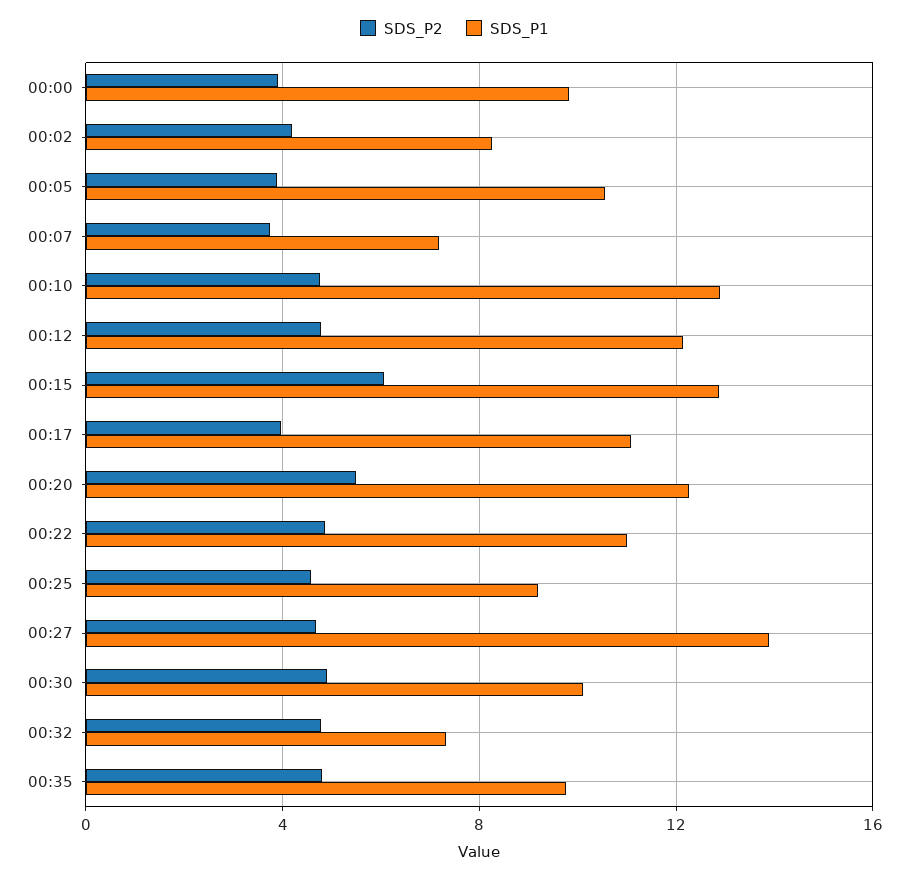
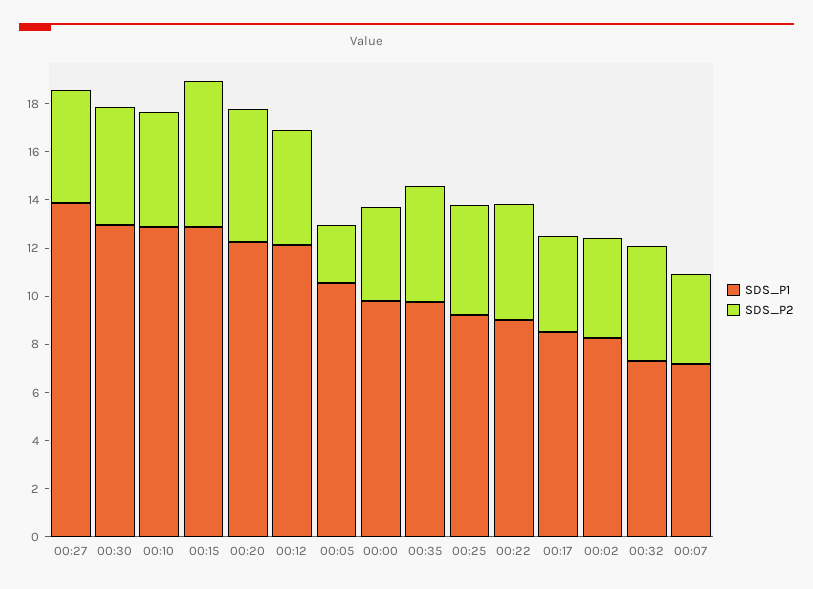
  {
    "SDS_P2": {
      "00:00": 4,
      "00:02": 4,
-     "00:05": 4,
+     "00:05": 2.5,
      "00:07": 4,
      "00:10": 5,
      "00:12": 5,
      "00:15": 6,
      "00:17": 4,
      "00:20": 5.5,
      "00:22": 5,
      "00:25": 4.5,
      "00:27": 4.5,
      "00:30": 5,
      "00:32": 5,
      "00:35": 5
    },
    "SDS_P1": {
      "00:00": 10,
      "00:02": 8.5,
      "00:05": 10.5,
      "00:07": 7,
      "00:10": 13,
      "00:12": 12,
      "00:15": 13,
-     "00:17": 11,
+     "00:17": 8.5,
      "00:20": 12.5,
-     "00:22": 11,
+     "00:22": 9,
      "00:25": 9,
      "00:27": 14,
-     "00:30": 10,
+     "00:30": 13,
      "00:32": 7.5,
      "00:35": 10
    }
  }

